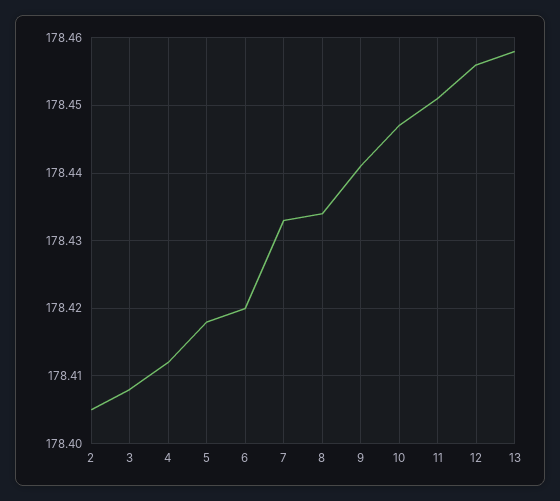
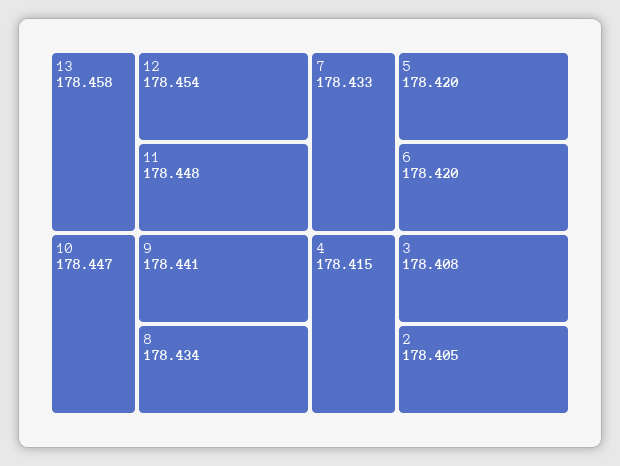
  {
    "2": 178.405,
    "3": 178.408,
-   "4": 178.412,
+   "4": 178.415,
-   "5": 178.418,
+   "5": 178.42,
    "6": 178.42,
    "7": 178.433,
    "8": 178.434,
    "9": 178.441,
    "10": 178.447,
-   "11": 178.451,
+   "11": 178.448,
-   "12": 178.456,
+   "12": 178.454,
    "13": 178.458
  }

